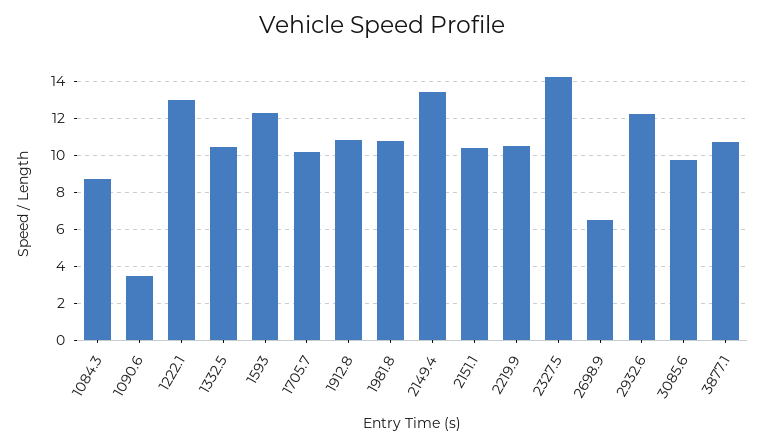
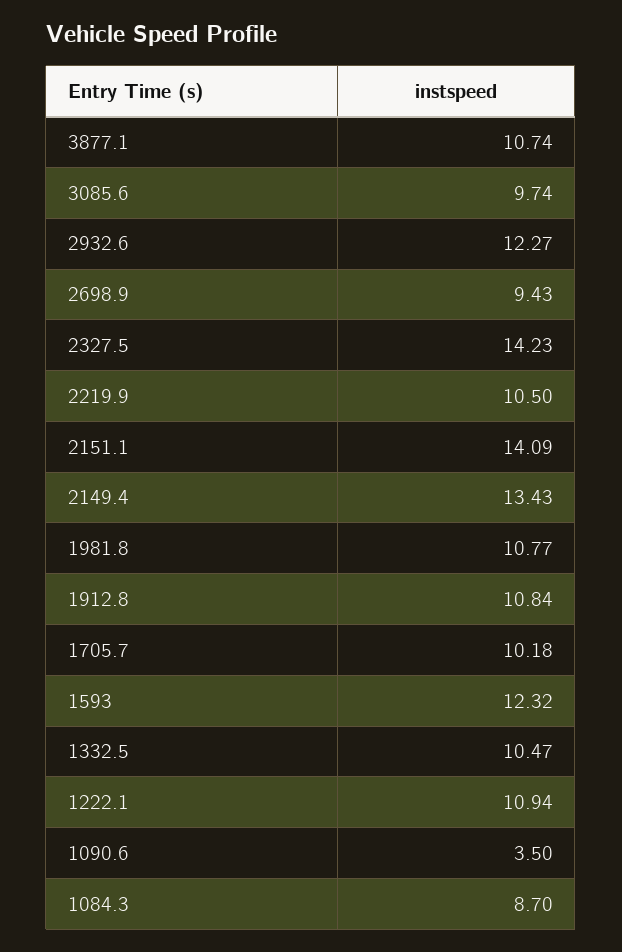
  {
    "1084.3": 8.7,
    "1090.6": 3.5,
-   "1222.1": 13,
+   "1222.1": 10.94,
    "1332.5": 10.47,
    "1593": 12.32,
    "1705.7": 10.18,
    "1912.8": 10.84,
    "1981.8": 10.77,
    "2149.4": 13.43,
-   "2151.1": 10.5,
+   "2151.1": 14.09,
    "2219.9": 10.5,
    "2327.5": 14.23,
-   "2698.9": 6.5,
+   "2698.9": 9.43,
    "2932.6": 12.27,
    "3085.6": 9.74,
    "3877.1": 10.74
  }

